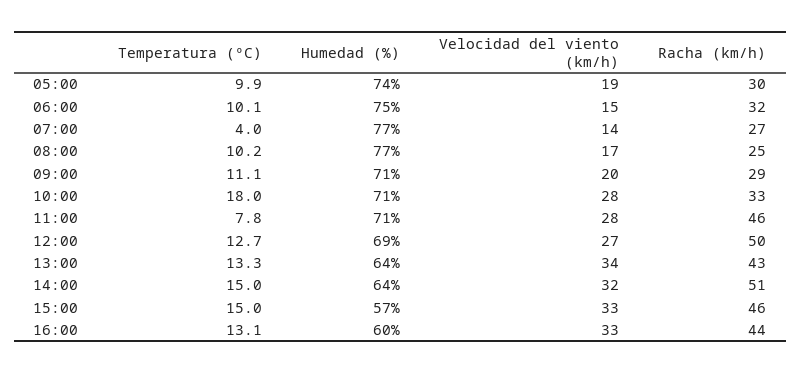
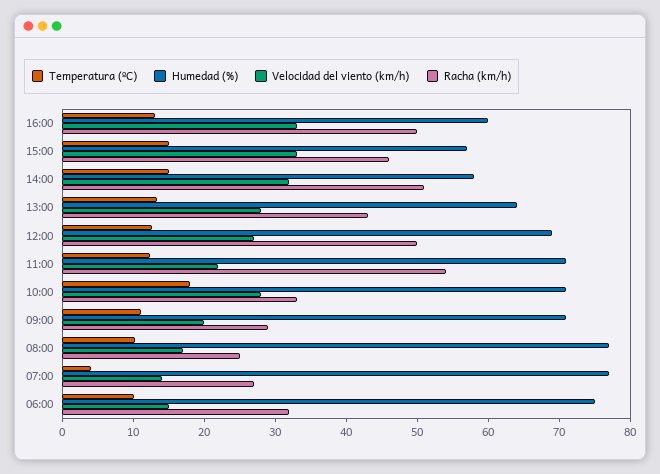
  {
    "Temperatura (ºC)": {
-     "05:00": 9.9,
      "06:00": 10.1,
      "07:00": 4,
      "08:00": 10.2,
      "09:00": 11.1,
      "10:00": 18,
-     "11:00": 7.8,
+     "11:00": 12,
      "12:00": 12.7,
      "13:00": 13.3,
      "14:00": 15,
      "15:00": 15,
      "16:00": 13.1
    },
    "Humedad (%)": {
-     "05:00": 74,
      "06:00": 75,
      "07:00": 77,
      "08:00": 77,
      "09:00": 71,
      "10:00": 71,
      "11:00": 71,
      "12:00": 69,
      "13:00": 64,
-     "14:00": 64,
+     "14:00": 58,
      "15:00": 57,
      "16:00": 60
    },
    "Velocidad del viento (km/h)": {
-     "05:00": 19,
      "06:00": 15,
      "07:00": 14,
      "08:00": 17,
      "09:00": 20,
      "10:00": 28,
-     "11:00": 28,
+     "11:00": 22,
      "12:00": 27,
-     "13:00": 34,
+     "13:00": 28,
      "14:00": 32,
      "15:00": 33,
      "16:00": 33
    },
    "Racha (km/h)": {
-     "05:00": 30,
      "06:00": 32,
      "07:00": 27,
      "08:00": 25,
      "09:00": 29,
      "10:00": 33,
-     "11:00": 46,
+     "11:00": 54,
      "12:00": 50,
      "13:00": 43,
      "14:00": 51,
      "15:00": 46,
-     "16:00": 44
+     "16:00": 50
    }
  }

